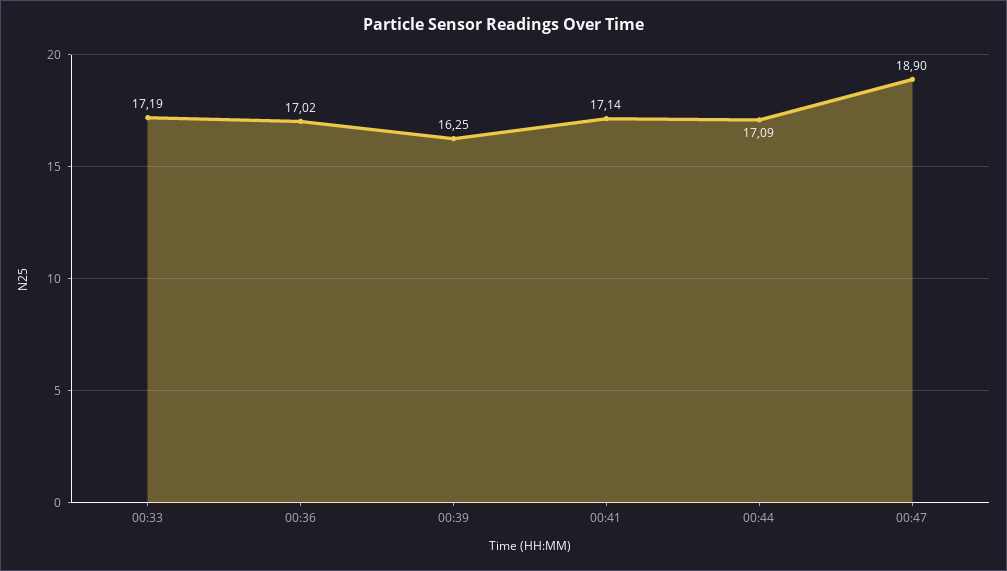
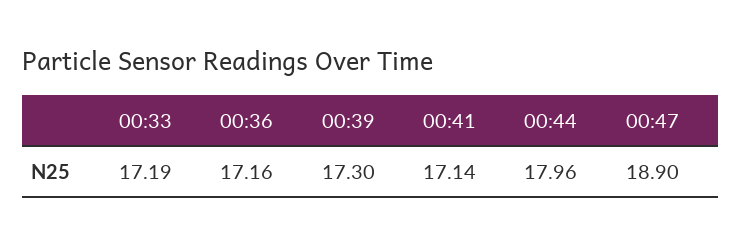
  {
    "00:33": 17.19,
-   "00:36": 17.02,
+   "00:36": 17.16,
-   "00:39": 16.25,
+   "00:39": 17.3,
    "00:41": 17.14,
-   "00:44": 17.09,
+   "00:44": 17.96,
    "00:47": 18.9
  }

